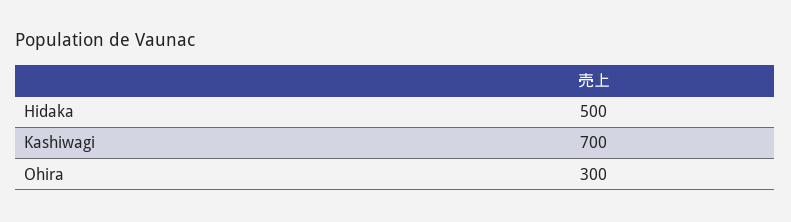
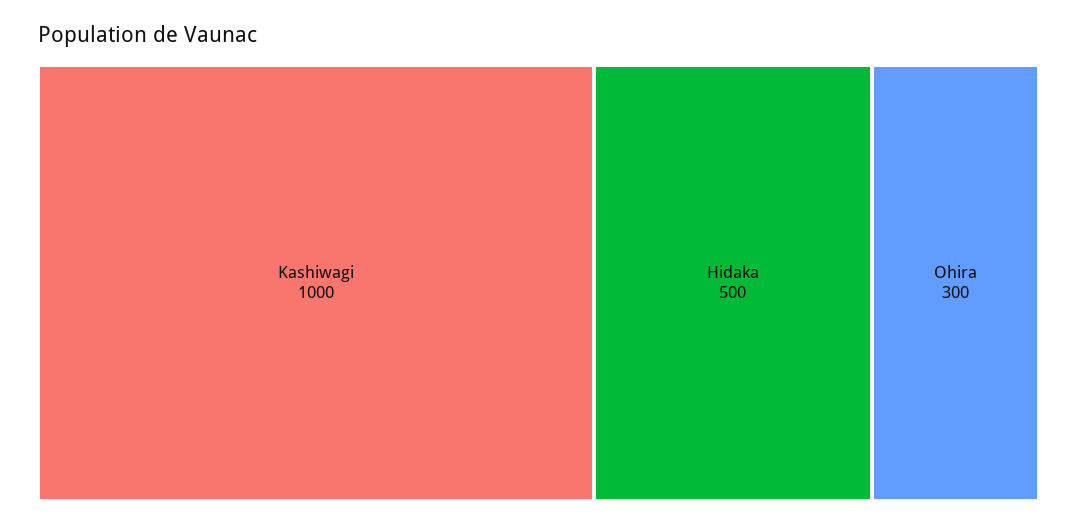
  {
    "Hidaka": 500,
-   "Kashiwagi": 700,
+   "Kashiwagi": 1000,
    "Ohira": 300
  }

